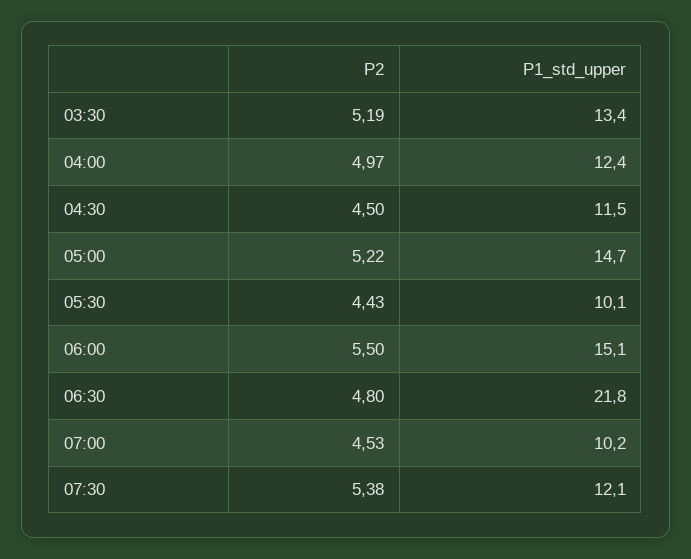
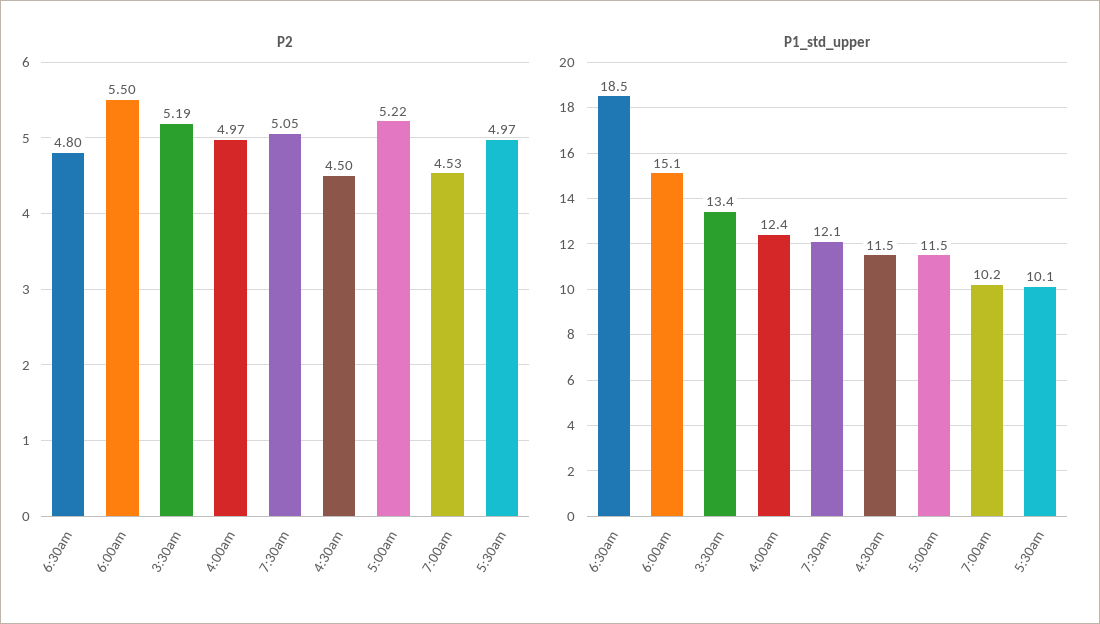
  {
    "P2": {
      "03:30": 5.19,
      "04:00": 4.97,
      "04:30": 4.5,
      "05:00": 5.22,
-     "05:30": 4.43,
+     "05:30": 4.97,
      "06:00": 5.5,
      "06:30": 4.8,
      "07:00": 4.53,
-     "07:30": 5.38
+     "07:30": 5.05
    },
    "P1_std_upper": {
      "03:30": 13.4,
      "04:00": 12.4,
      "04:30": 11.5,
-     "05:00": 14.7,
+     "05:00": 11.5,
      "05:30": 10.1,
      "06:00": 15.1,
-     "06:30": 21.8,
+     "06:30": 18.5,
      "07:00": 10.2,
      "07:30": 12.1
    }
  }

